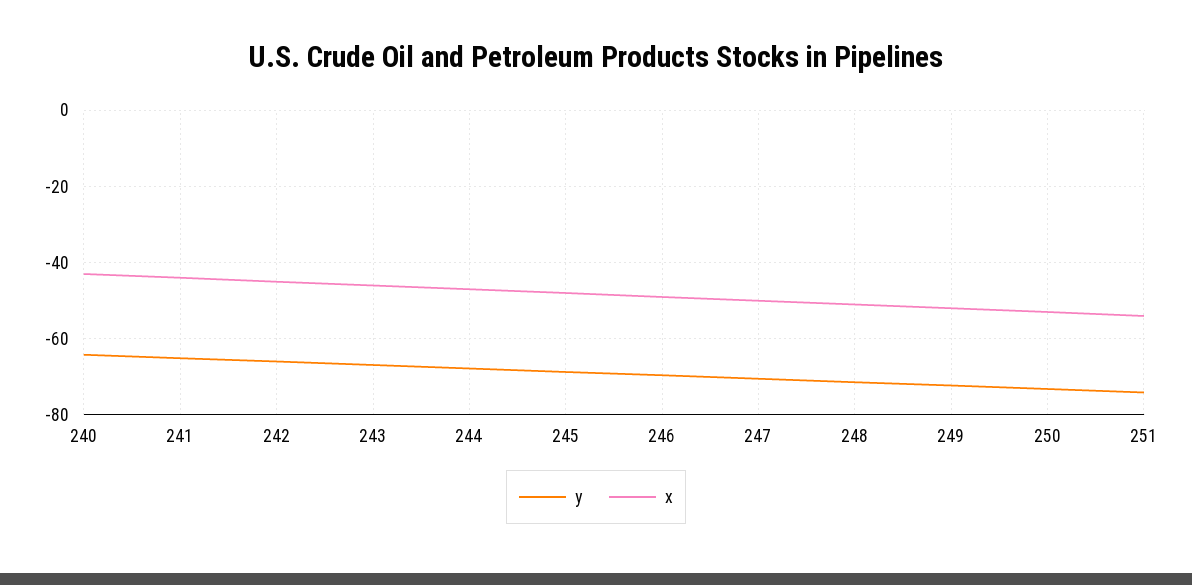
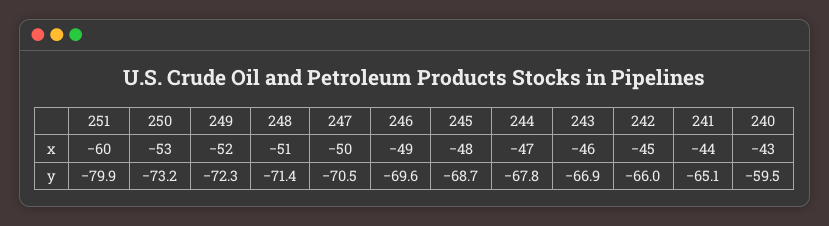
  {
    "y": {
-     "240": -64,
+     "240": -59.5,
      "241": -65.1,
      "242": -66,
      "243": -66.9,
      "244": -67.8,
      "245": -68.7,
      "246": -69.6,
      "247": -70.5,
      "248": -71.4,
      "249": -72.3,
      "250": -73.2,
-     "251": -74
+     "251": -79.9
    },
    "x": {
      "240": -43,
      "241": -44,
      "242": -45,
      "243": -46,
      "244": -47,
      "245": -48,
      "246": -49,
      "247": -50,
      "248": -51,
      "249": -52,
      "250": -53,
-     "251": -54
+     "251": -60
    }
  }

